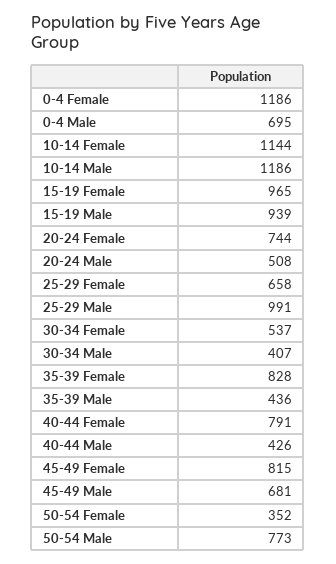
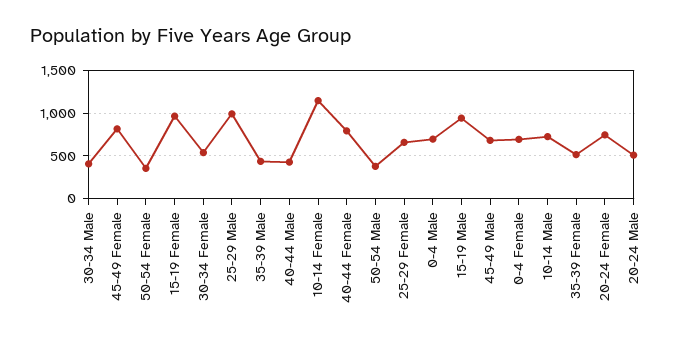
  {
-   "0-4 Female": 1186,
+   "0-4 Female": 700,
    "0-4 Male": 695,
    "10-14 Female": 1144,
-   "10-14 Male": 1186,
+   "10-14 Male": 700,
    "15-19 Female": 965,
    "15-19 Male": 939,
    "20-24 Female": 744,
    "20-24 Male": 508,
    "25-29 Female": 658,
    "25-29 Male": 991,
    "30-34 Female": 537,
    "30-34 Male": 407,
-   "35-39 Female": 828,
+   "35-39 Female": 500,
    "35-39 Male": 436,
    "40-44 Female": 791,
    "40-44 Male": 426,
    "45-49 Female": 815,
    "45-49 Male": 681,
    "50-54 Female": 352,
-   "50-54 Male": 773
+   "50-54 Male": 400
  }

